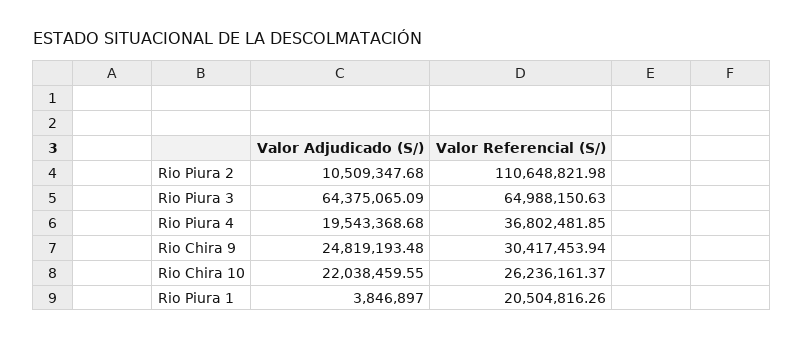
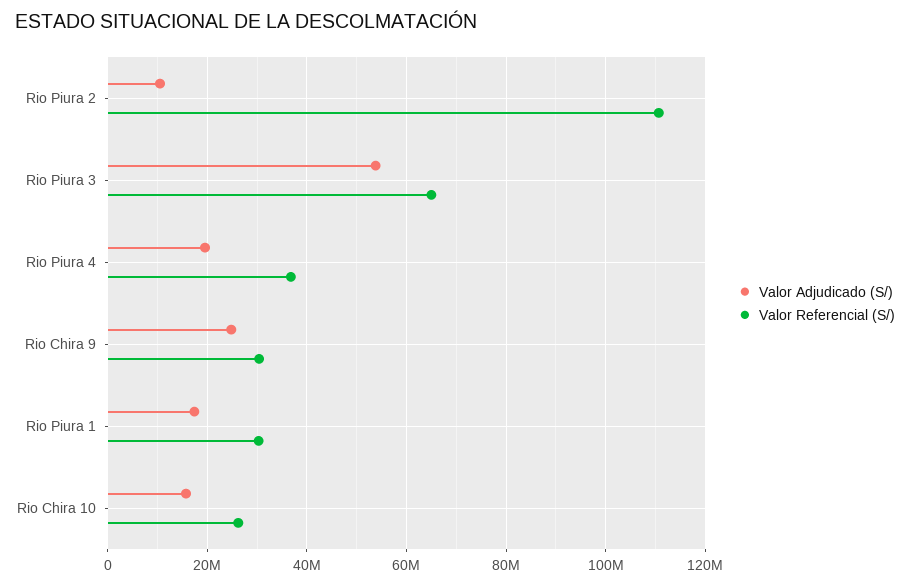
  {
    "Valor Adjudicado (S/)": {
      "Rio Piura 2": 10509347.68,
-     "Rio Piura 3": 64375065.09,
+     "Rio Piura 3": 54000000,
      "Rio Piura 4": 19543368.68,
      "Rio Chira 9": 24819193.48,
-     "Rio Chira 10": 22038459.55,
+     "Rio Chira 10": 16000000,
-     "Rio Piura 1": 3846897
+     "Rio Piura 1": 18000000
    },
    "Valor Referencial (S/)": {
      "Rio Piura 2": 110648821.98,
      "Rio Piura 3": 64988150.63,
      "Rio Piura 4": 36802481.85,
      "Rio Chira 9": 30417453.94,
      "Rio Chira 10": 26236161.37,
-     "Rio Piura 1": 20504816.26
+     "Rio Piura 1": 30000000
    }
  }

